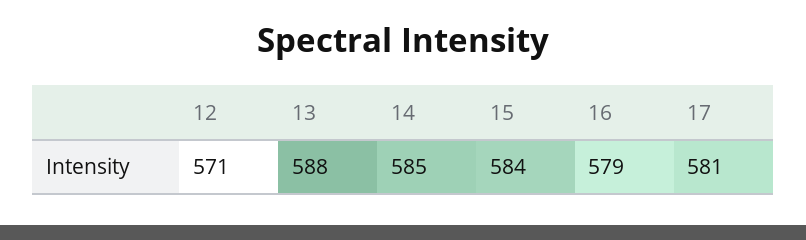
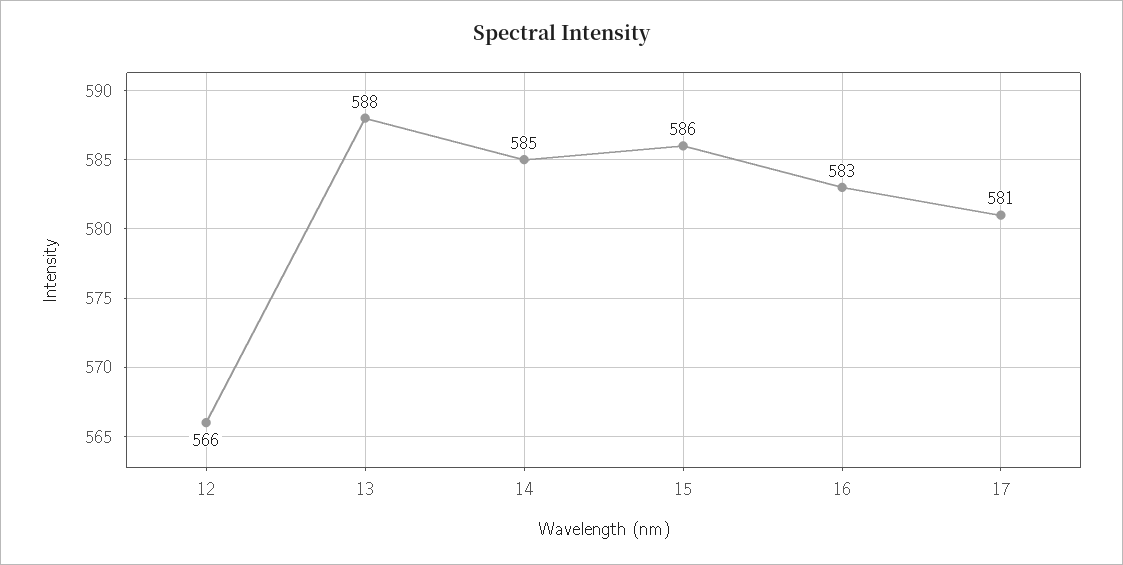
  {
-   "12": 571,
+   "12": 566,
    "13": 588,
    "14": 585,
-   "15": 584,
+   "15": 586,
-   "16": 579,
+   "16": 583,
    "17": 581
  }

